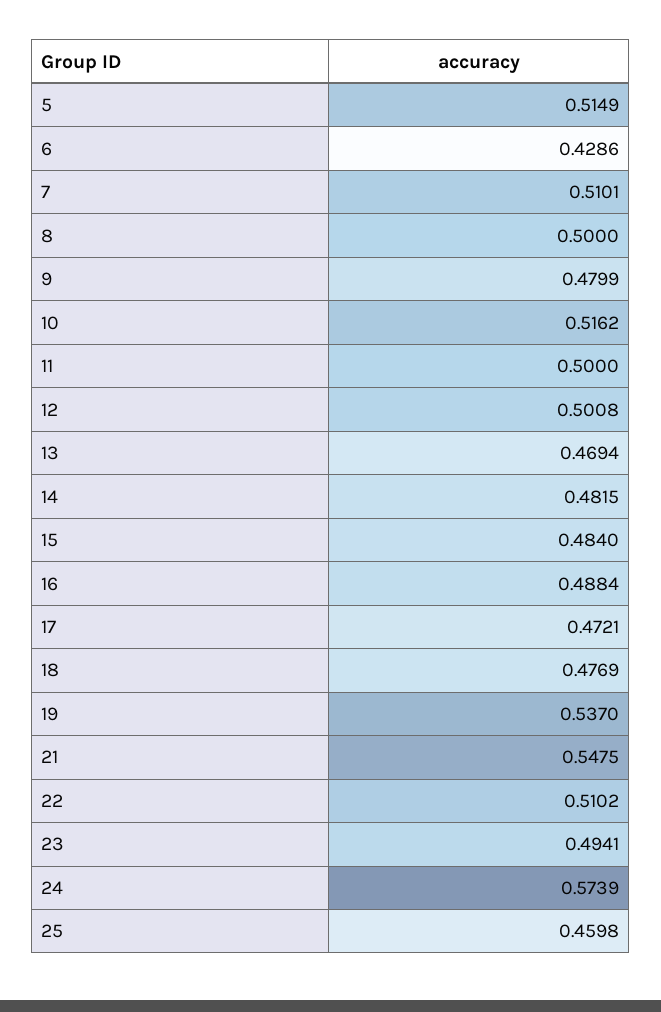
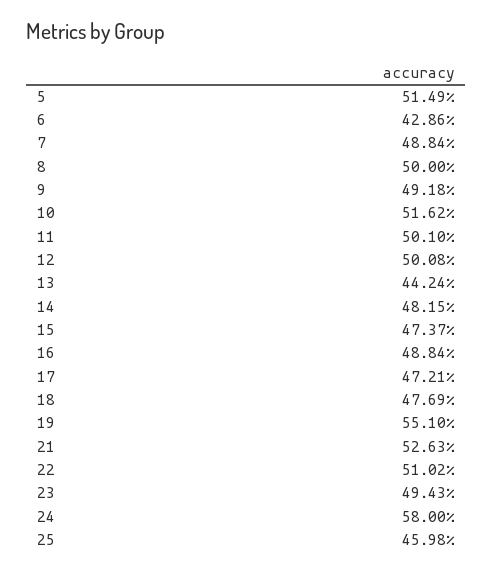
  {
    "5": 0.5149,
    "6": 0.4286,
-   "7": 0.5101,
+   "7": 0.4884,
    "8": 0.5,
-   "9": 0.4799,
+   "9": 0.4918,
    "10": 0.5162,
-   "11": 0.5,
+   "11": 0.501,
    "12": 0.5008,
-   "13": 0.4694,
+   "13": 0.4424,
    "14": 0.4815,
-   "15": 0.484,
+   "15": 0.4737,
    "16": 0.4884,
    "17": 0.4721,
    "18": 0.4769,
-   "19": 0.537,
+   "19": 0.551,
-   "21": 0.5475,
+   "21": 0.5263,
    "22": 0.5102,
-   "23": 0.4941,
+   "23": 0.4943,
-   "24": 0.5739,
+   "24": 0.58,
    "25": 0.4598
  }

